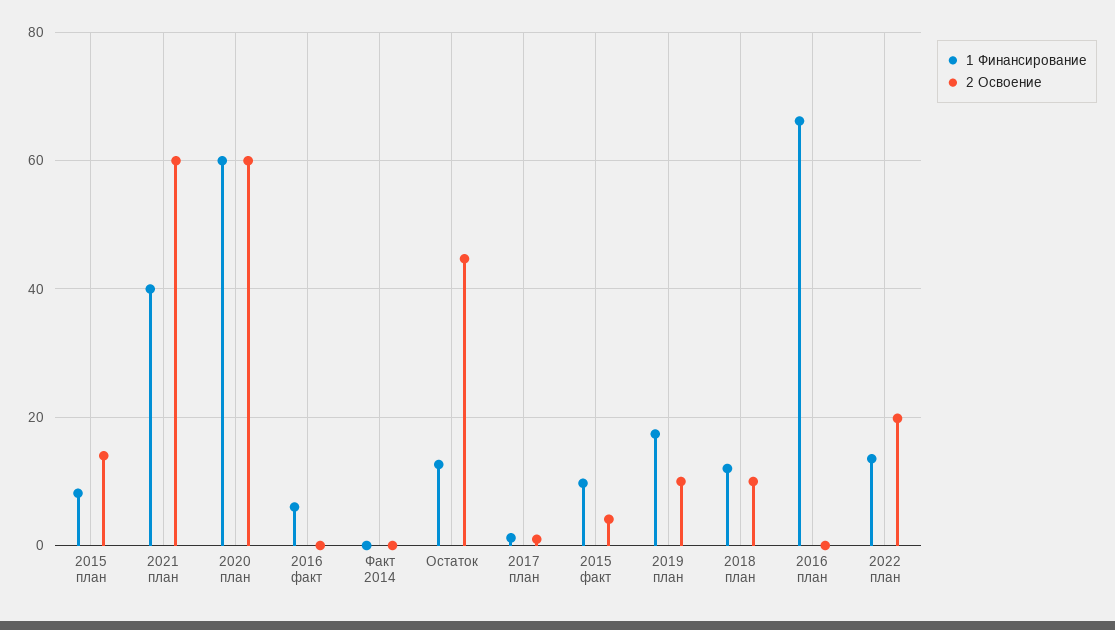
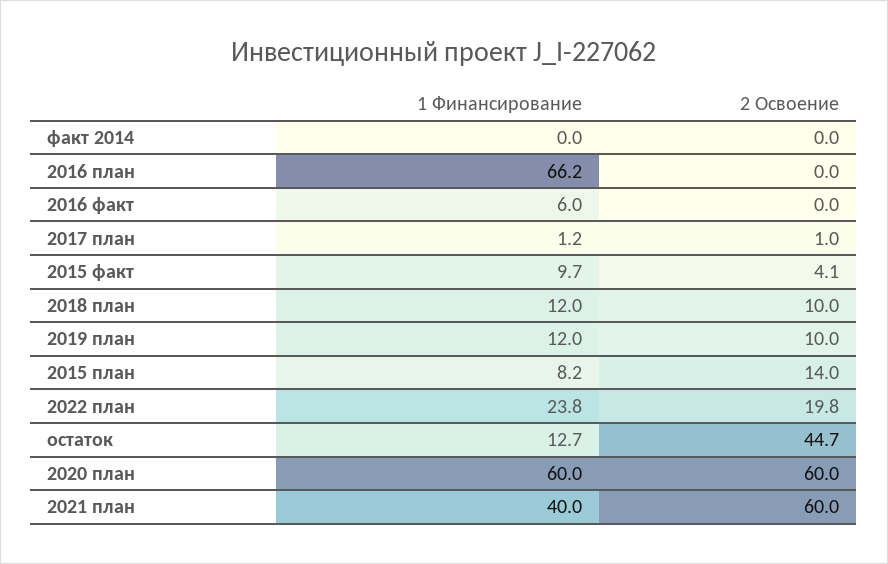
  {
    "1 Финансирование": {
      "2015 план": 8.2,
      "2021 план": 40,
      "2020 план": 60,
      "2016 факт": 6,
      "Факт 2014": 0,
      "Остаток": 12.7,
      "2017 план": 1.2,
      "2015 факт": 9.7,
-     "2019 план": 18,
+     "2019 план": 12,
      "2018 план": 12,
      "2016 план": 66.2,
-     "2022 план": 14
+     "2022 план": 23.8
    },
    "2 Освоение": {
      "2015 план": 14,
      "2021 план": 60,
      "2020 план": 60,
      "2016 факт": 0,
      "Факт 2014": 0,
      "Остаток": 44.7,
      "2017 план": 1,
      "2015 факт": 4.1,
      "2019 план": 10,
      "2018 план": 10,
      "2016 план": 0,
      "2022 план": 19.8
    }
  }

